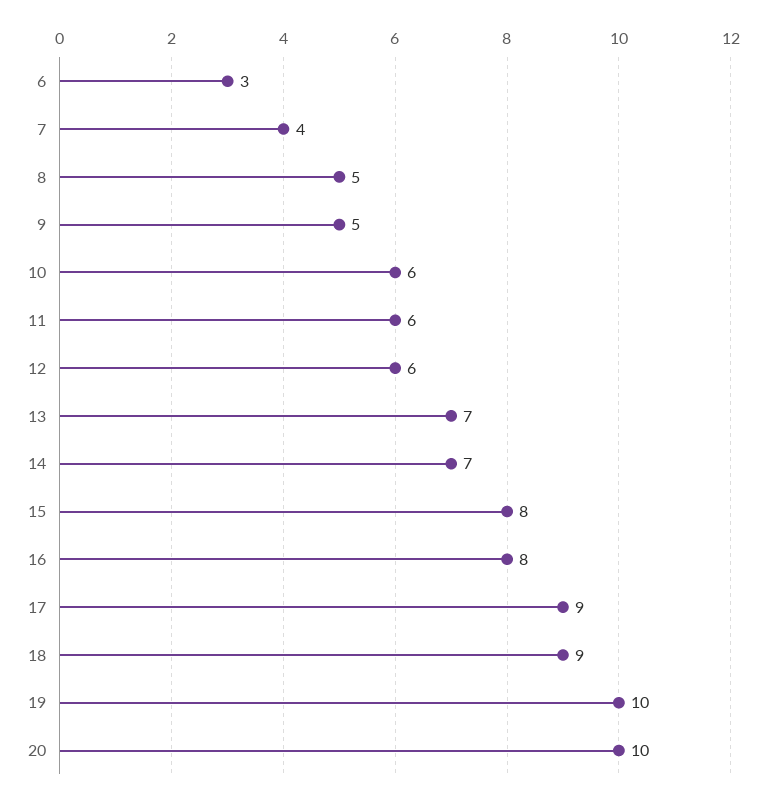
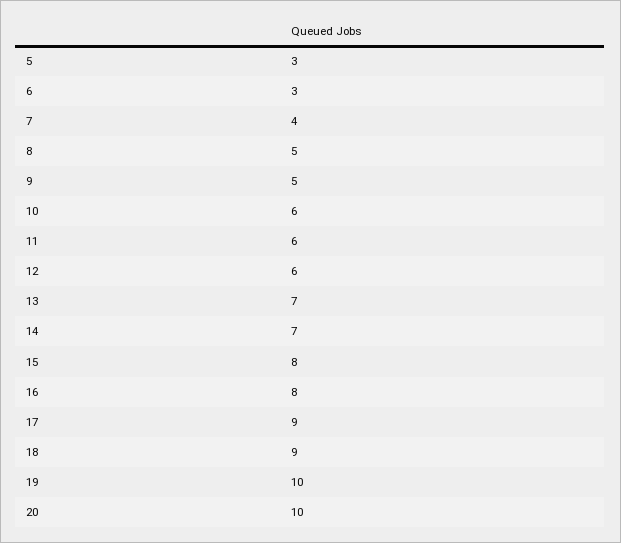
  {
    "6": 3,
    "7": 4,
    "8": 5,
    "9": 5,
    "10": 6,
    "11": 6,
    "12": 6,
    "13": 7,
    "14": 7,
    "15": 8,
    "16": 8,
    "17": 9,
    "18": 9,
    "19": 10,
-   "20": 10
+   "20": 10,
+   "5": 3
  }

